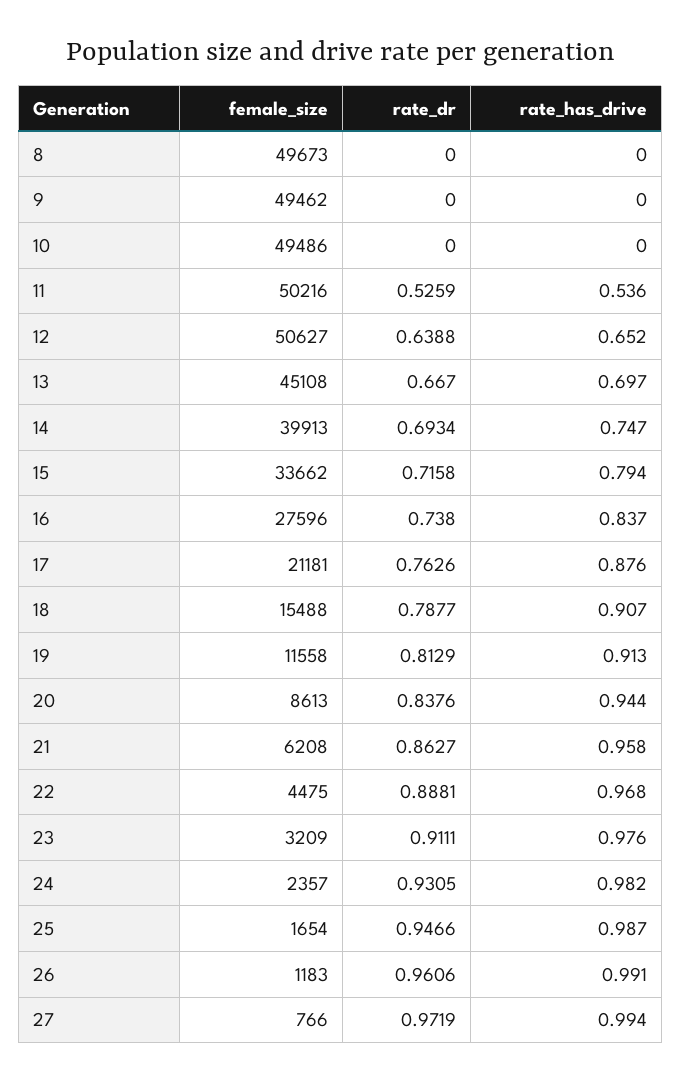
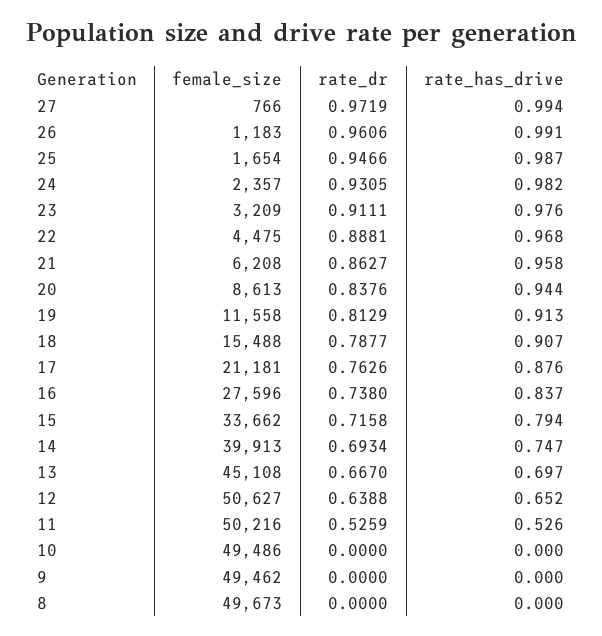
  {
    "female_size": {
      "8": 49673,
      "9": 49462,
      "10": 49486,
      "11": 50216,
      "12": 50627,
      "13": 45108,
      "14": 39913,
      "15": 33662,
      "16": 27596,
      "17": 21181,
      "18": 15488,
      "19": 11558,
      "20": 8613,
      "21": 6208,
      "22": 4475,
      "23": 3209,
      "24": 2357,
      "25": 1654,
      "26": 1183,
      "27": 766
    },
    "rate_dr": {
      "8": 0,
      "9": 0,
      "10": 0,
      "11": 0.5259,
      "12": 0.6388,
      "13": 0.667,
      "14": 0.6934,
      "15": 0.7158,
      "16": 0.738,
      "17": 0.7626,
      "18": 0.7877,
      "19": 0.8129,
      "20": 0.8376,
      "21": 0.8627,
      "22": 0.8881,
      "23": 0.9111,
      "24": 0.9305,
      "25": 0.9466,
      "26": 0.9606,
      "27": 0.9719
    },
    "rate_has_drive": {
      "8": 0,
      "9": 0,
      "10": 0,
-     "11": 0.536,
+     "11": 0.526,
      "12": 0.652,
      "13": 0.697,
      "14": 0.747,
      "15": 0.794,
      "16": 0.837,
      "17": 0.876,
      "18": 0.907,
      "19": 0.913,
      "20": 0.944,
      "21": 0.958,
      "22": 0.968,
      "23": 0.976,
      "24": 0.982,
      "25": 0.987,
      "26": 0.991,
      "27": 0.994
    }
  }

